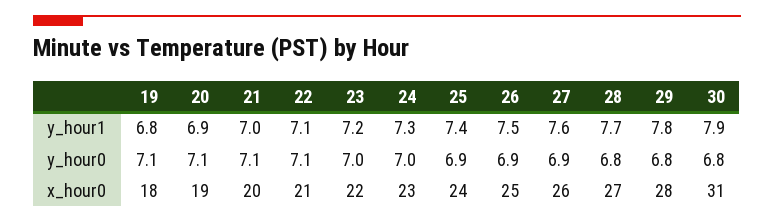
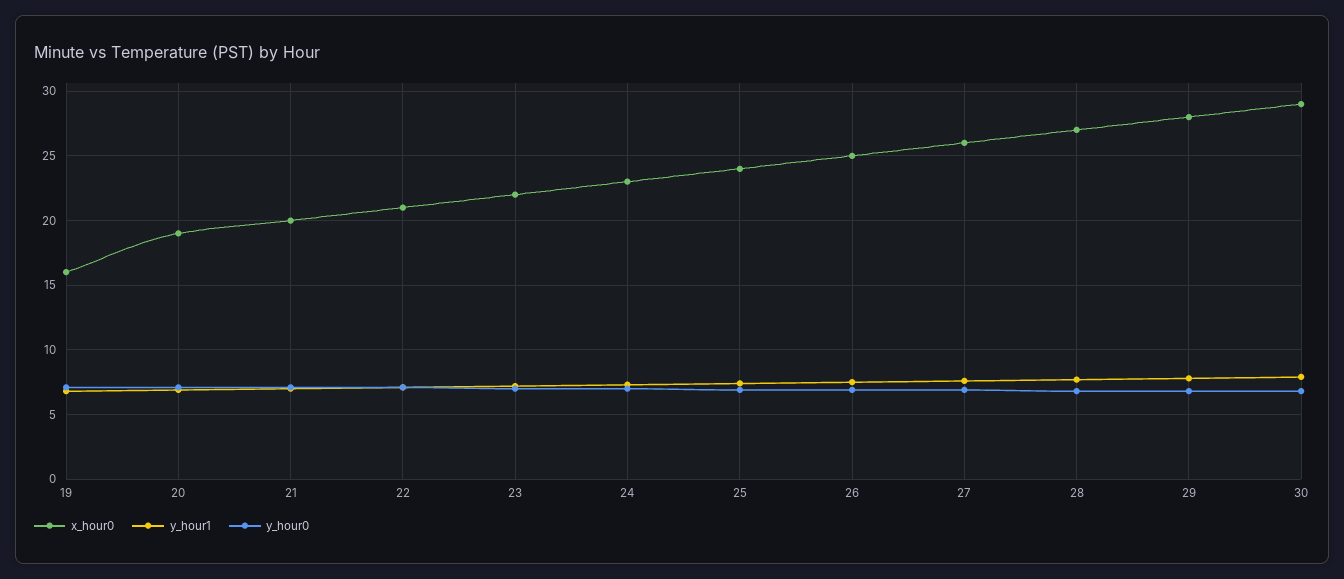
  {
    "y_hour1": {
      "19": 6.8,
      "20": 6.9,
      "21": 7,
      "22": 7.1,
      "23": 7.2,
      "24": 7.3,
      "25": 7.4,
      "26": 7.5,
      "27": 7.6,
      "28": 7.7,
      "29": 7.8,
      "30": 7.9
    },
    "y_hour0": {
      "19": 7.1,
      "20": 7.1,
      "21": 7.1,
      "22": 7.1,
      "23": 7,
      "24": 7,
      "25": 6.9,
      "26": 6.9,
      "27": 6.9,
      "28": 6.8,
      "29": 6.8,
      "30": 6.8
    },
    "x_hour0": {
-     "19": 18,
+     "19": 16,
      "20": 19,
      "21": 20,
      "22": 21,
      "23": 22,
      "24": 23,
      "25": 24,
      "26": 25,
      "27": 26,
      "28": 27,
      "29": 28,
-     "30": 31
+     "30": 29
    }
  }

